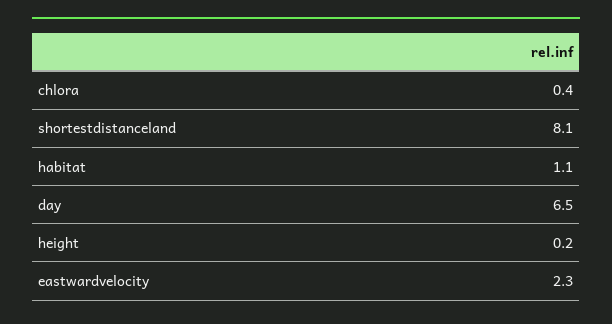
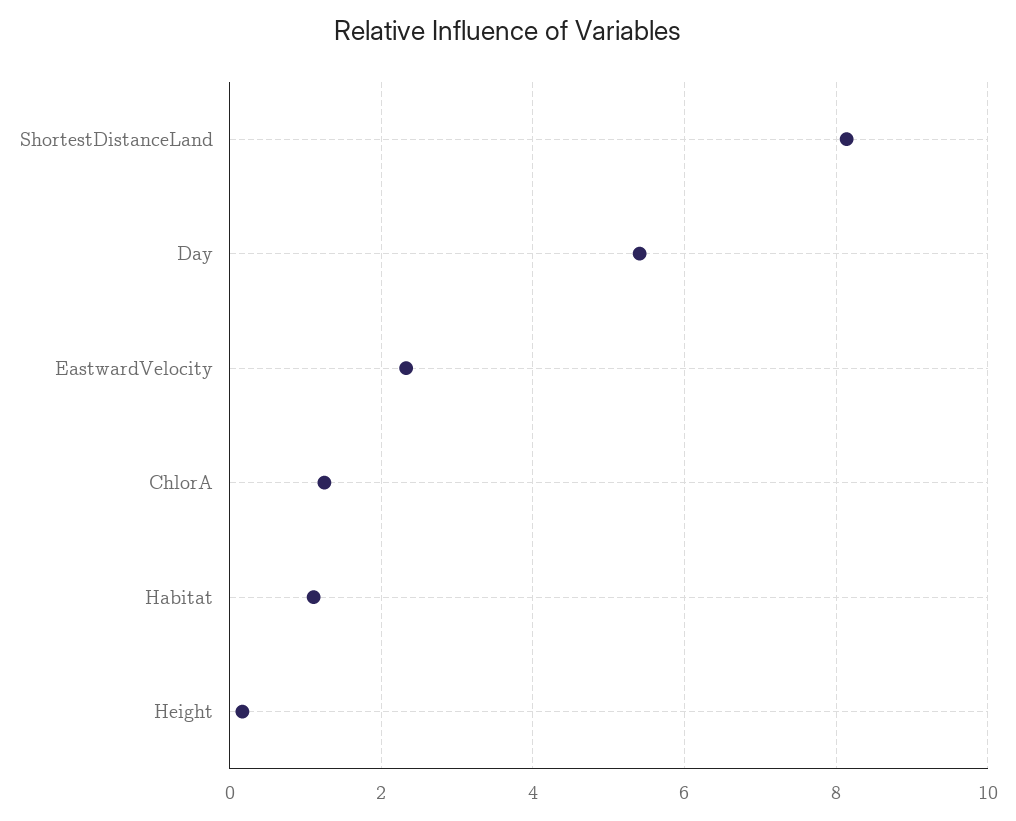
  {
-   "chlora": 0.4,
+   "chlora": 1.2,
    "shortestdistanceland": 8.1,
    "habitat": 1.1,
-   "day": 6.5,
+   "day": 5.4,
    "height": 0.2,
    "eastwardvelocity": 2.3
  }

